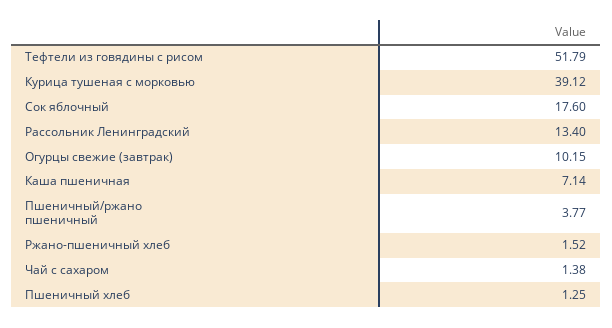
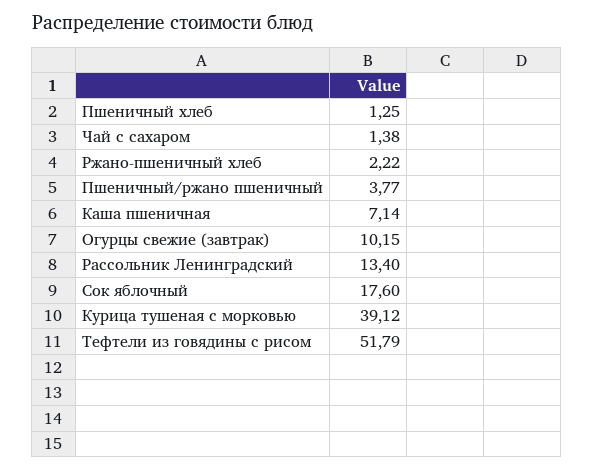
  {
    "Тефтели из говядины с рисом": 51.79,
    "Курица тушеная с морковью": 39.12,
    "Сок яблочный": 17.6,
    "Рассольник Ленинградский": 13.4,
    "Огурцы свежие (завтрак)": 10.15,
    "Каша пшеничная": 7.14,
    "Пшеничный/ржано пшеничный": 3.77,
-   "Ржано-пшеничный хлеб": 1.52,
+   "Ржано-пшеничный хлеб": 2.22,
    "Чай с сахаром": 1.38,
    "Пшеничный хлеб": 1.25
  }

